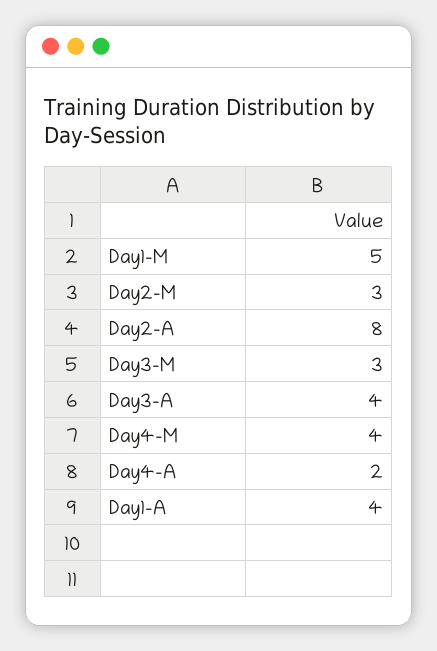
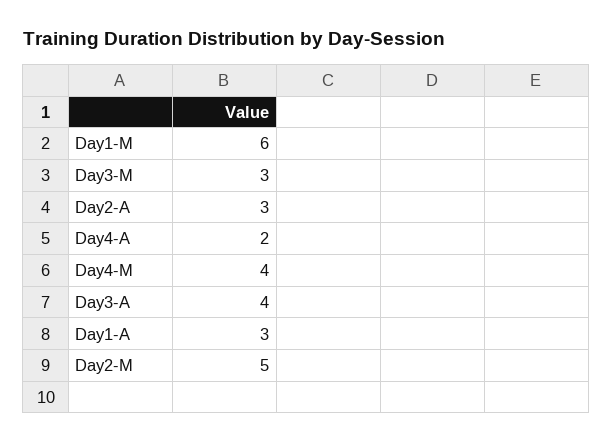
  {
-   "Day1-M": 5,
+   "Day1-M": 6,
-   "Day2-M": 3,
+   "Day2-M": 5,
-   "Day2-A": 8,
+   "Day2-A": 3,
    "Day3-M": 3,
    "Day3-A": 4,
    "Day4-M": 4,
    "Day4-A": 2,
-   "Day1-A": 4
+   "Day1-A": 3
  }

